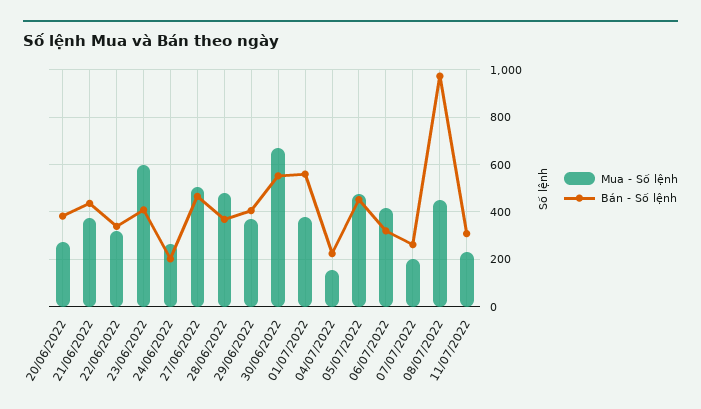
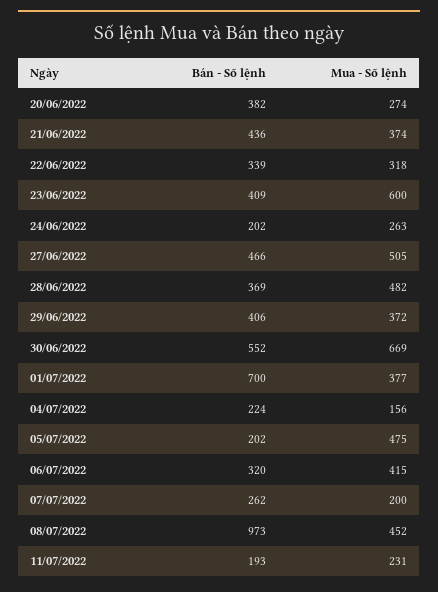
  {
    "Mua - Số lệnh": {
      "20/06/2022": 274,
      "21/06/2022": 374,
      "22/06/2022": 318,
      "23/06/2022": 600,
      "24/06/2022": 263,
      "27/06/2022": 505,
      "28/06/2022": 482,
      "29/06/2022": 372,
      "30/06/2022": 669,
      "01/07/2022": 377,
      "04/07/2022": 156,
      "05/07/2022": 475,
      "06/07/2022": 415,
      "07/07/2022": 200,
      "08/07/2022": 452,
      "11/07/2022": 231
    },
    "Bán - Số lệnh": {
      "20/06/2022": 382,
      "21/06/2022": 436,
      "22/06/2022": 339,
      "23/06/2022": 409,
      "24/06/2022": 202,
      "27/06/2022": 466,
      "28/06/2022": 369,
      "29/06/2022": 406,
      "30/06/2022": 552,
-     "01/07/2022": 550,
+     "01/07/2022": 700,
      "04/07/2022": 224,
-     "05/07/2022": 450,
+     "05/07/2022": 202,
      "06/07/2022": 320,
      "07/07/2022": 262,
      "08/07/2022": 973,
-     "11/07/2022": 300
+     "11/07/2022": 193
    }
  }

